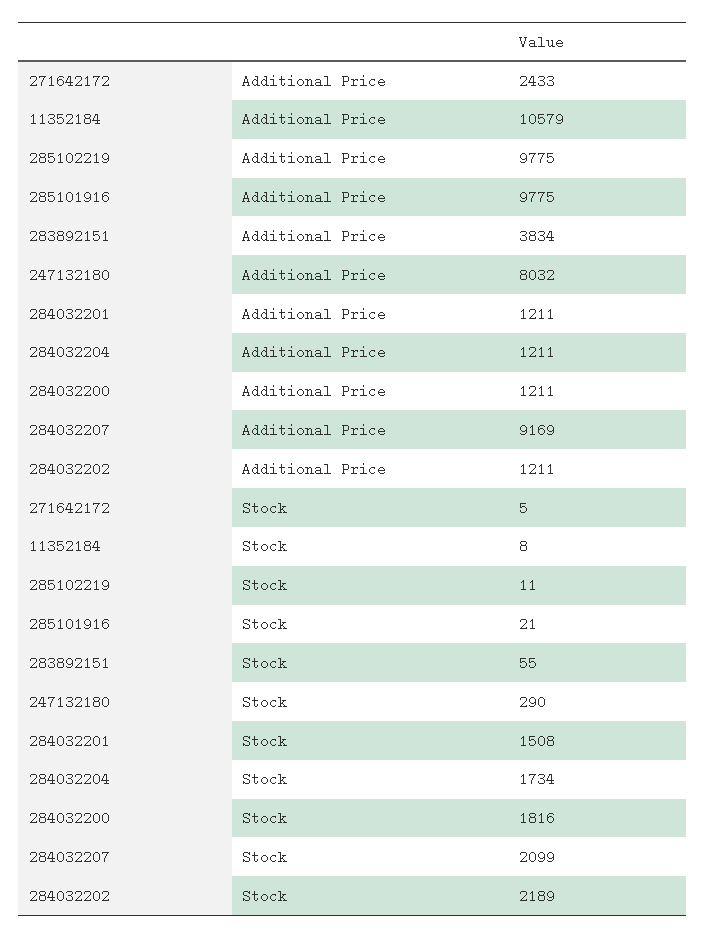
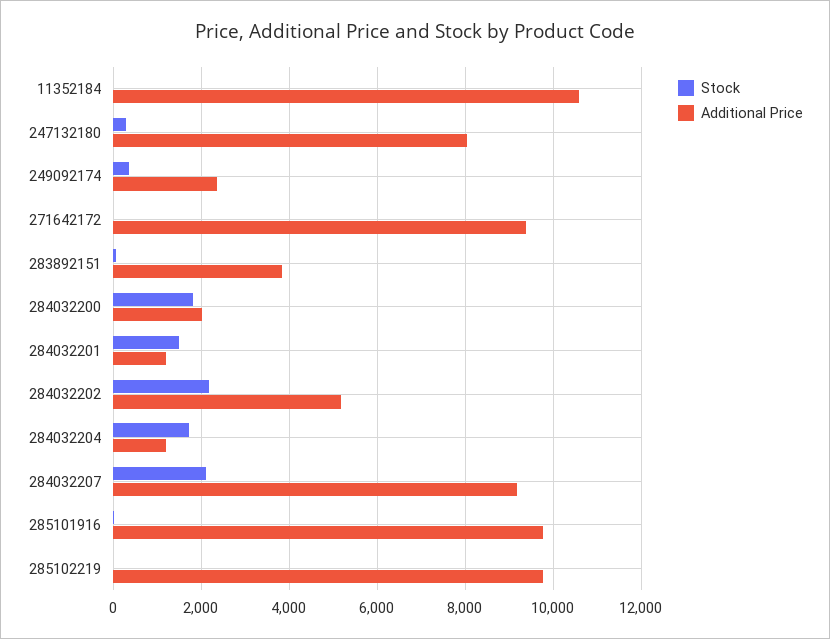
  {
    "Additional Price": {
-     "271642172": 2433,
+     "271642172": 9400,
      "11352184": 10579,
      "285102219": 9775,
      "285101916": 9775,
      "283892151": 3834,
      "247132180": 8032,
      "284032201": 1211,
      "284032204": 1211,
-     "284032200": 1211,
+     "284032200": 2000,
      "284032207": 9169,
-     "284032202": 1211
+     "284032202": 5200,
+     "249092174": 2400
    },
    "Stock": {
      "271642172": 5,
      "11352184": 8,
      "285102219": 11,
      "285101916": 21,
      "283892151": 55,
      "247132180": 290,
      "284032201": 1508,
      "284032204": 1734,
      "284032200": 1816,
      "284032207": 2099,
-     "284032202": 2189
+     "284032202": 2189,
+     "249092174": 400
    }
  }

